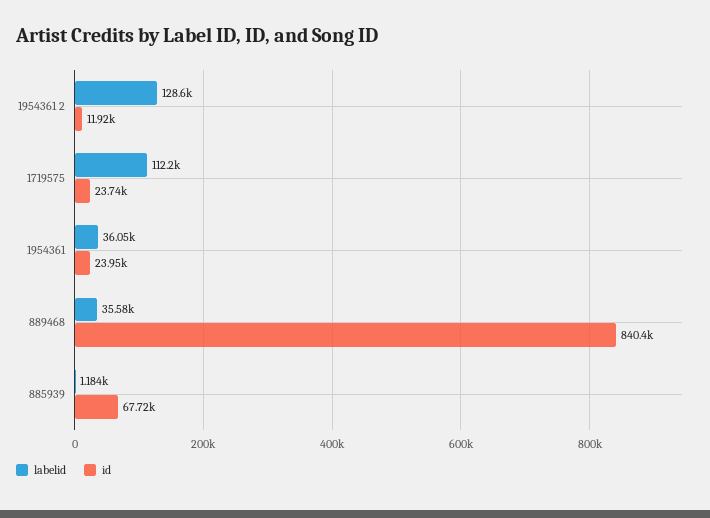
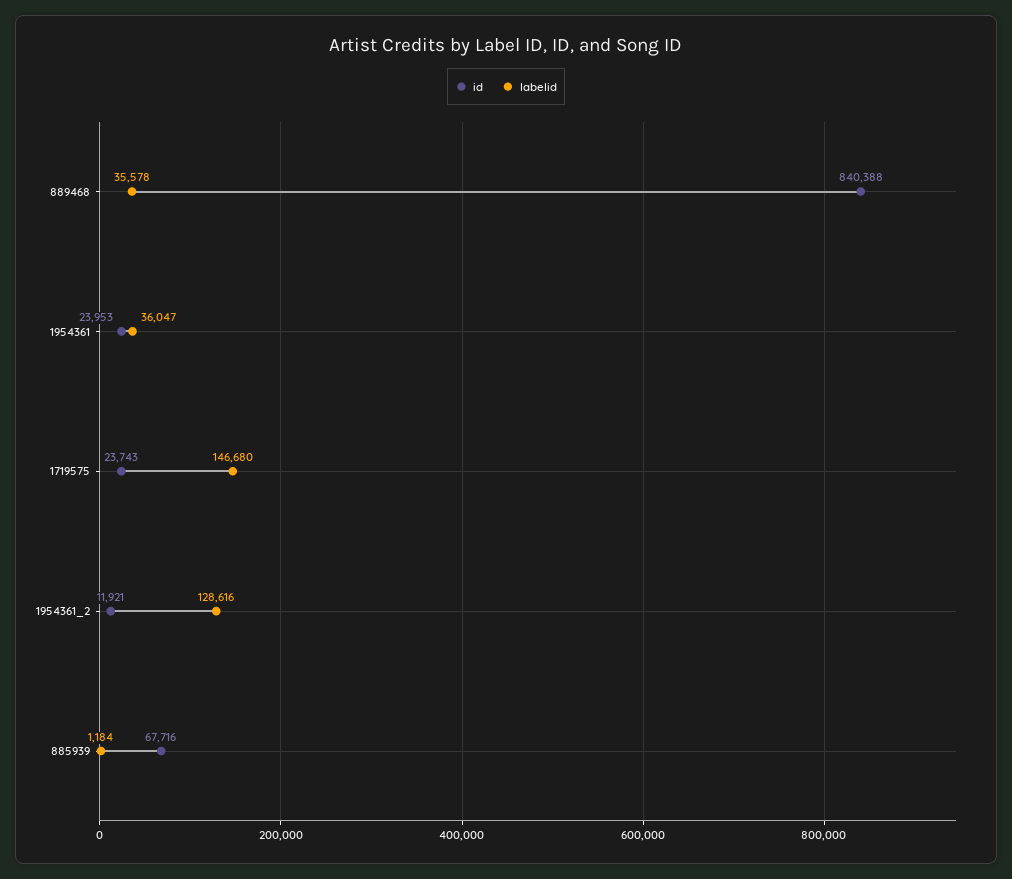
  {
    "labelid": {
      "1954361 2": 128616,
-     "1719575": 112200,
+     "1719575": 146680,
      "1954361": 36047,
      "889468": 35578,
      "885939": 1184
    },
    "id": {
      "1954361 2": 11921,
      "1719575": 23743,
      "1954361": 23953,
      "889468": 840388,
      "885939": 67716
    }
  }

